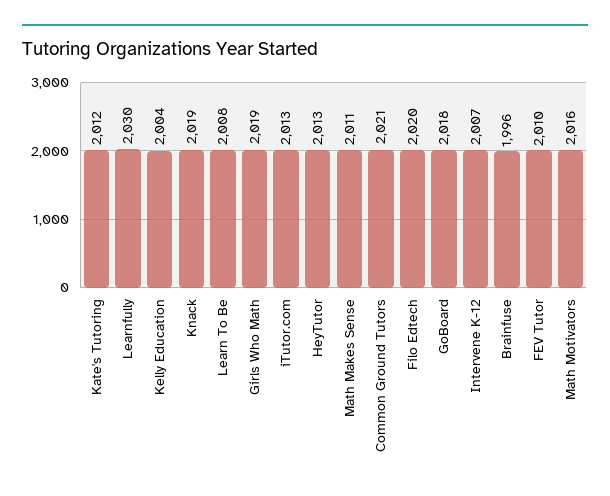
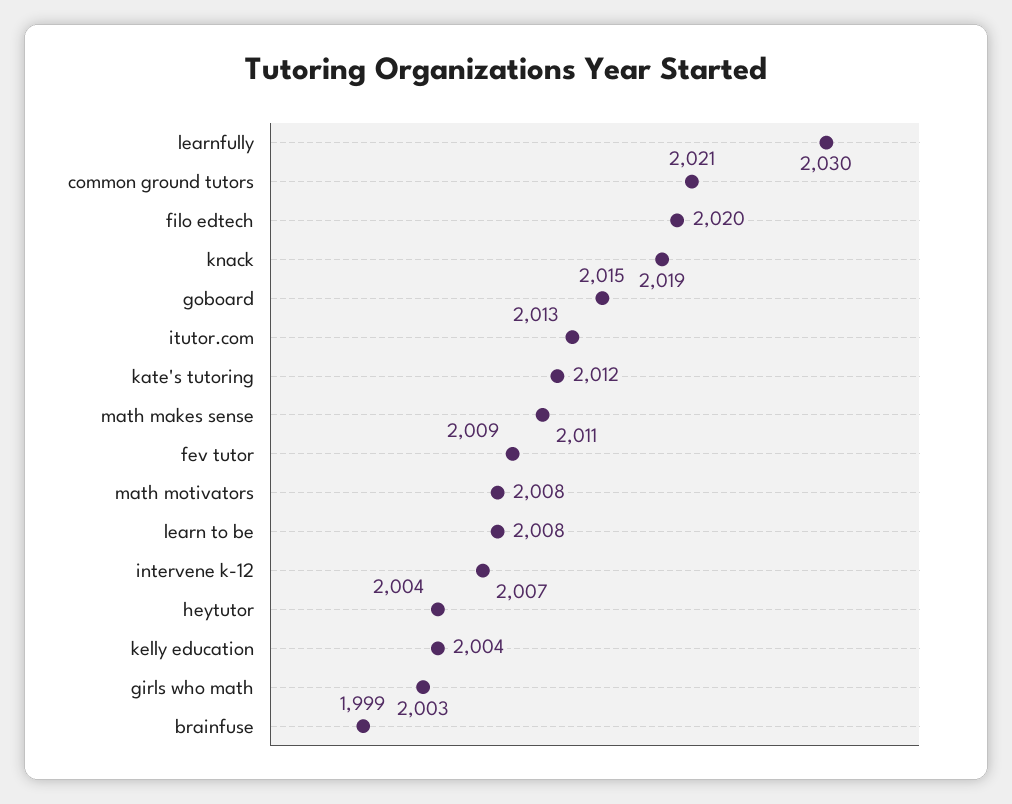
  {
    "Kate's Tutoring": 2012,
    "Learnfully": 2030,
    "Kelly Education": 2004,
    "Knack": 2019,
    "Learn To Be": 2008,
-   "Girls Who Math": 2019,
+   "Girls Who Math": 2003,
    "iTutor.com": 2013,
-   "HeyTutor": 2013,
+   "HeyTutor": 2004,
    "Math Makes Sense": 2011,
    "Common Ground Tutors": 2021,
    "Filo Edtech": 2020,
-   "GoBoard": 2018,
+   "GoBoard": 2015,
    "Intervene K-12": 2007,
-   "Brainfuse": 1996,
+   "Brainfuse": 1999,
-   "FEV Tutor": 2010,
+   "FEV Tutor": 2009,
-   "Math Motivators": 2016
+   "Math Motivators": 2008
  }

